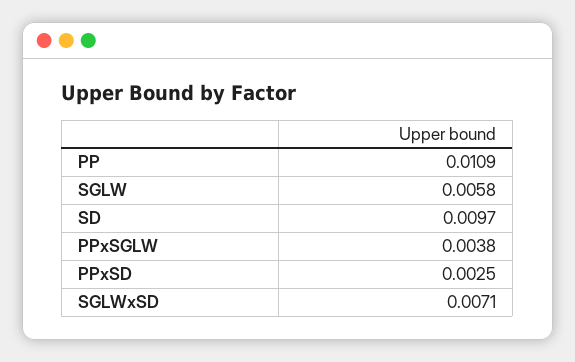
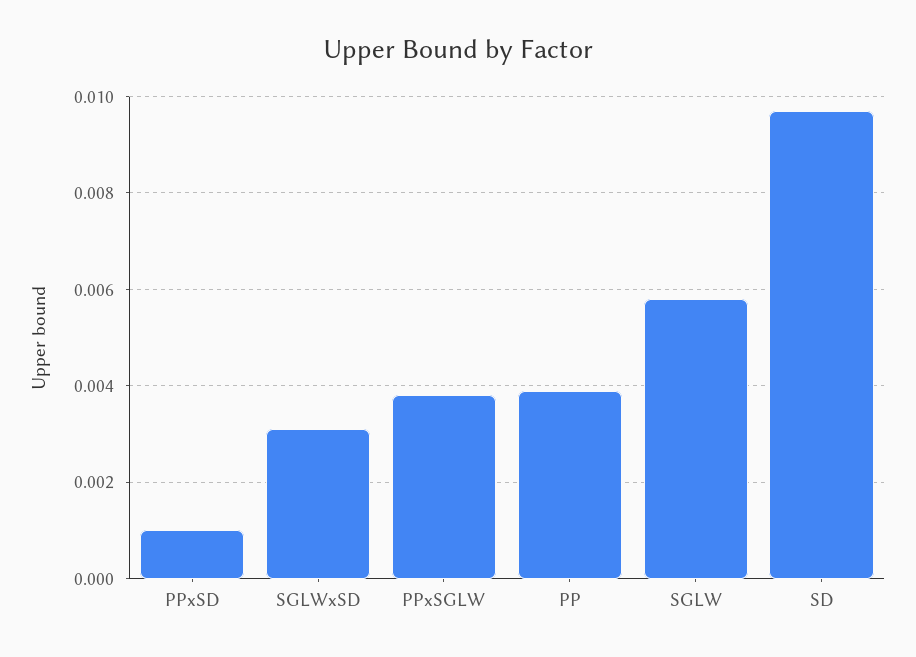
  {
-   "PP": 0.0109,
+   "PP": 0.004,
    "SGLW": 0.0058,
    "SD": 0.0097,
    "PPxSGLW": 0.0038,
-   "PPxSD": 0.0025,
+   "PPxSD": 0.001,
-   "SGLWxSD": 0.0071
+   "SGLWxSD": 0.003
  }

